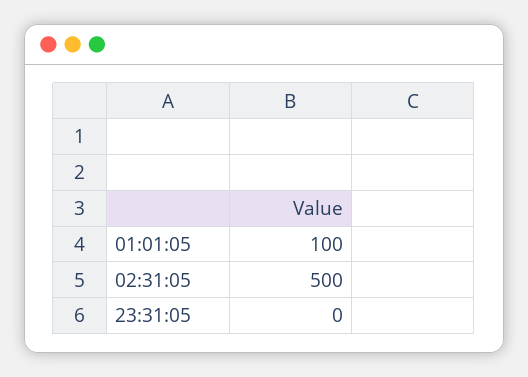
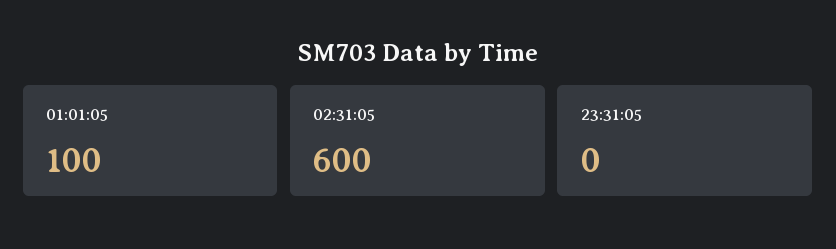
  {
    "01:01:05": 100,
-   "02:31:05": 500,
+   "02:31:05": 600,
    "23:31:05": 0
  }

